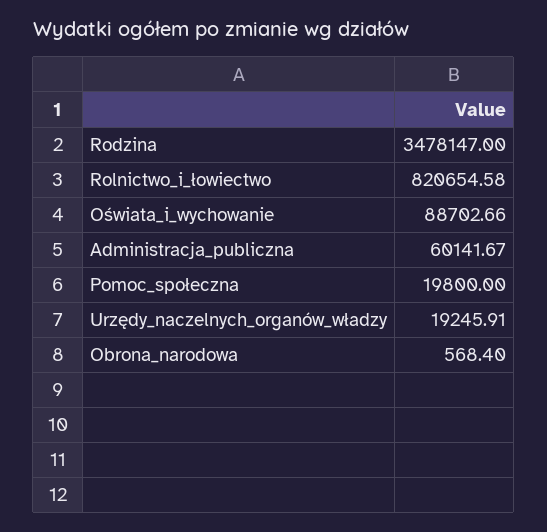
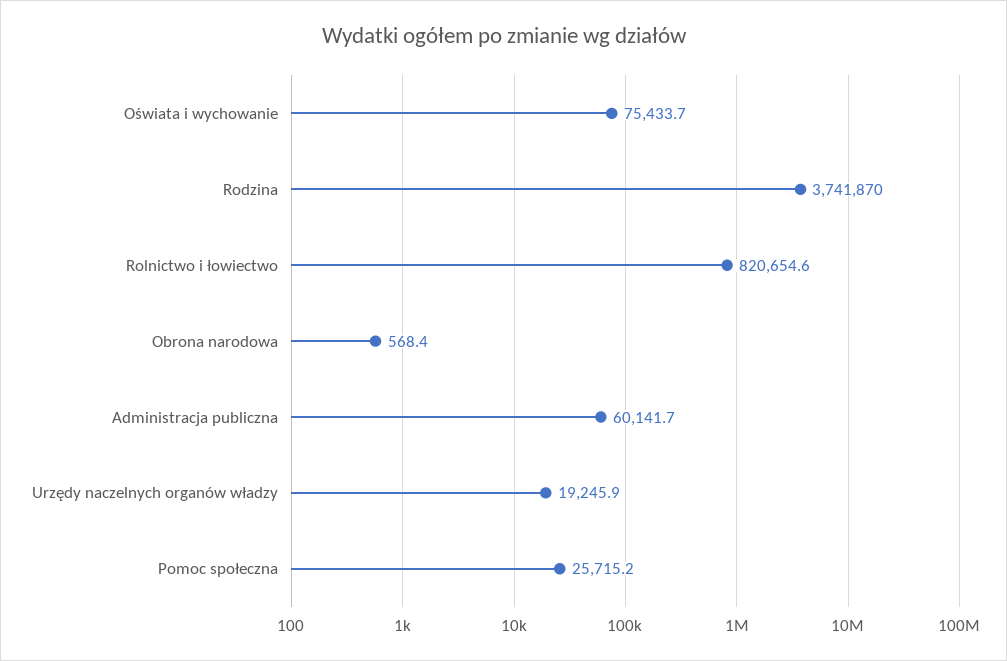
  {
-   "Rodzina": 3478147,
+   "Rodzina": 3741870,
    "Rolnictwo_i_łowiectwo": 820654.58,
-   "Oświata_i_wychowanie": 88702.66,
+   "Oświata_i_wychowanie": 75433.7,
    "Administracja_publiczna": 60141.67,
-   "Pomoc_społeczna": 19800,
+   "Pomoc_społeczna": 25715.2,
    "Urzędy_naczelnych_organów_władzy": 19245.91,
    "Obrona_narodowa": 568.4
  }

